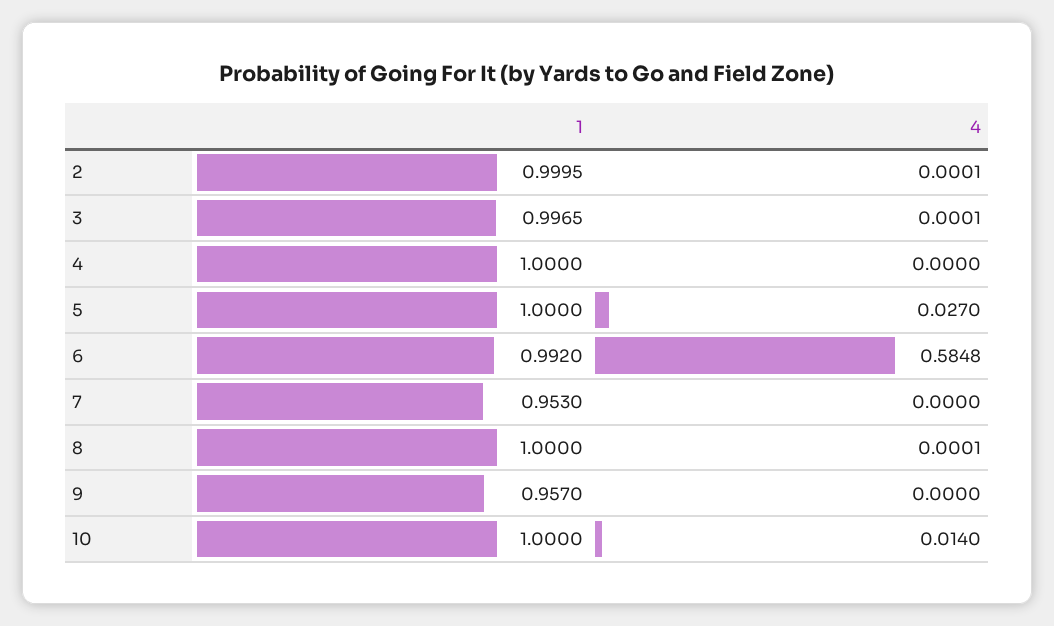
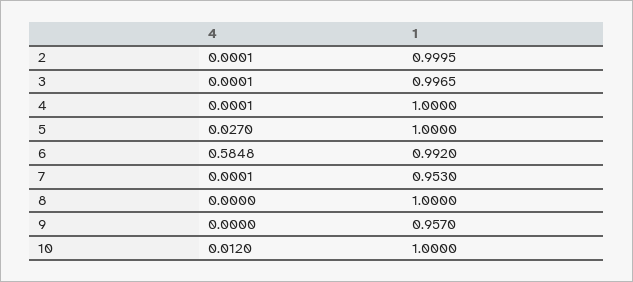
  {
    "1": {
      "2": 0.9995,
      "3": 0.9965,
      "4": 1,
      "5": 1,
      "6": 0.992,
      "7": 0.953,
      "8": 1,
      "9": 0.957,
      "10": 1
    },
    "4": {
      "2": 0.0001,
      "3": 0.0001,
-     "4": 0,
+     "4": 0.0001,
      "5": 0.027,
      "6": 0.5848,
-     "7": 0,
+     "7": 0.0001,
-     "8": 0.0001,
+     "8": 0,
      "9": 0,
-     "10": 0.014
+     "10": 0.012
    }
  }

